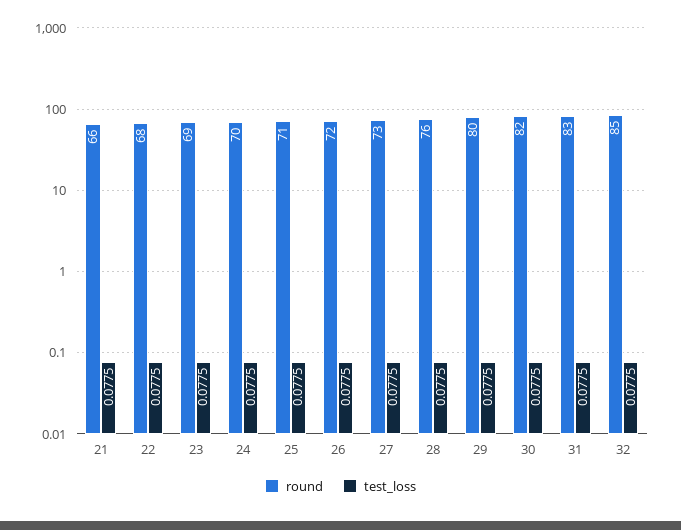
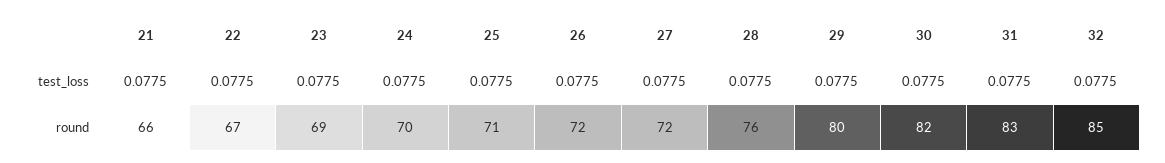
  {
    "round": {
      "21": 66,
-     "22": 68,
+     "22": 67,
      "23": 69,
      "24": 70,
      "25": 71,
      "26": 72,
-     "27": 73,
+     "27": 72,
      "28": 76,
      "29": 80,
      "30": 82,
      "31": 83,
      "32": 85
    },
    "test_loss": {
      "21": 0.0775,
      "22": 0.0775,
      "23": 0.0775,
      "24": 0.0775,
      "25": 0.0775,
      "26": 0.0775,
      "27": 0.0775,
      "28": 0.0775,
      "29": 0.0775,
      "30": 0.0775,
      "31": 0.0775,
      "32": 0.0775
    }
  }

